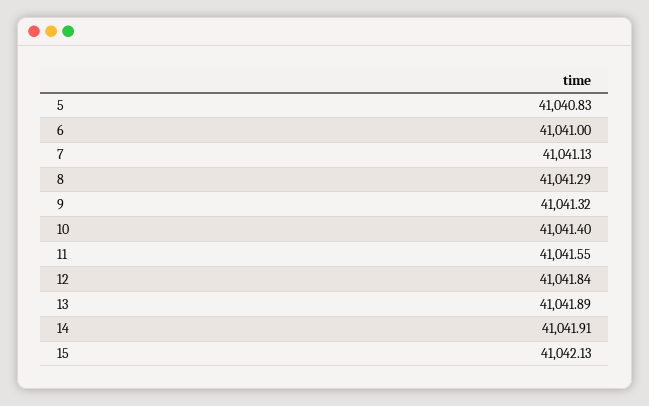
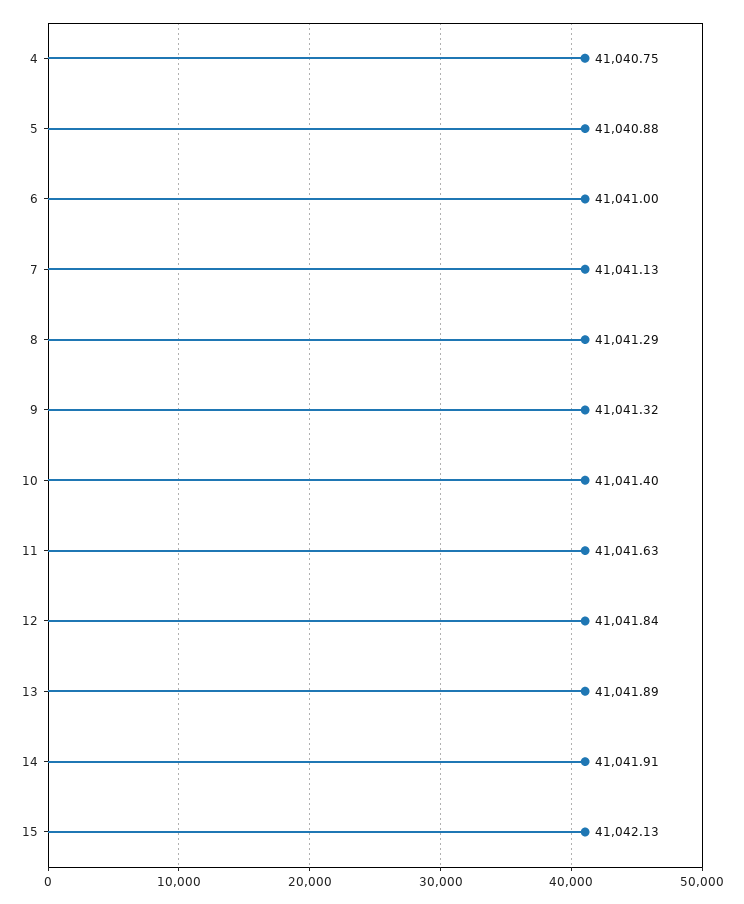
  {
-   "5": 41040.83,
+   "5": 41040.88,
    "6": 41041,
    "7": 41041.13,
    "8": 41041.29,
    "9": 41041.32,
    "10": 41041.4,
-   "11": 41041.55,
+   "11": 41041.63,
    "12": 41041.84,
    "13": 41041.89,
    "14": 41041.91,
-   "15": 41042.13
+   "15": 41042.13,
+   "4": 41040.75
  }

